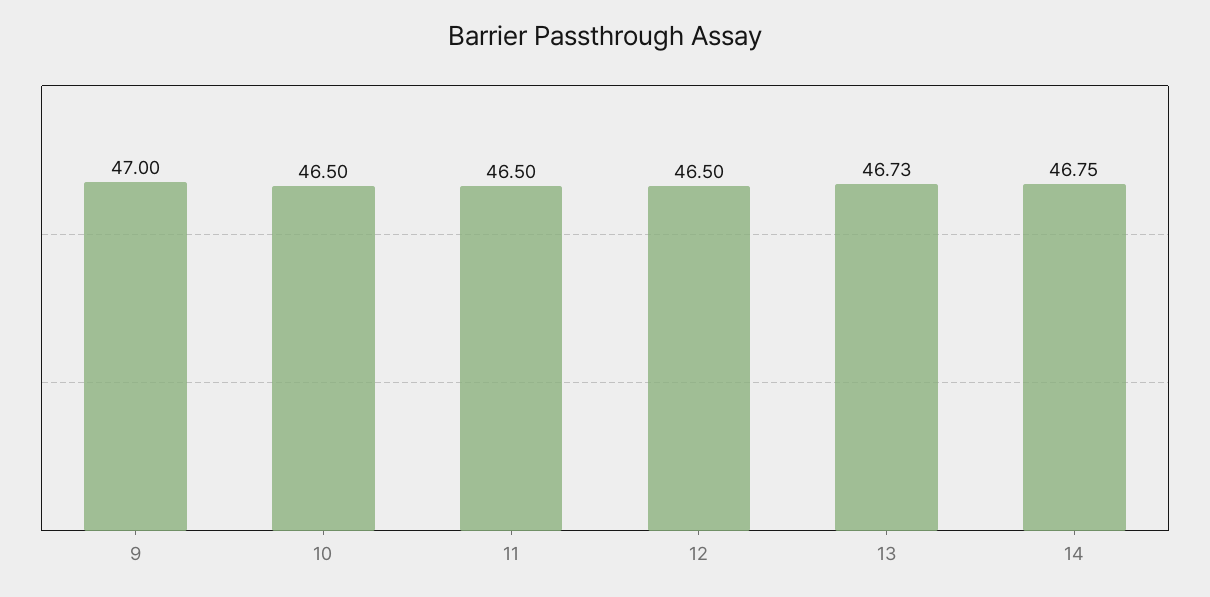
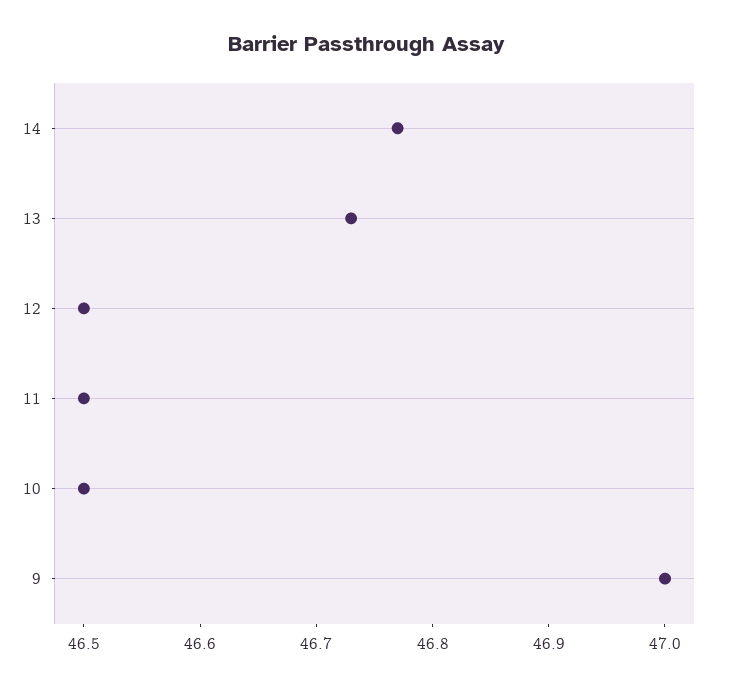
  {
    "9": 47,
    "10": 46.5,
    "11": 46.5,
    "12": 46.5,
    "13": 46.73,
-   "14": 46.75
+   "14": 46.77
  }

